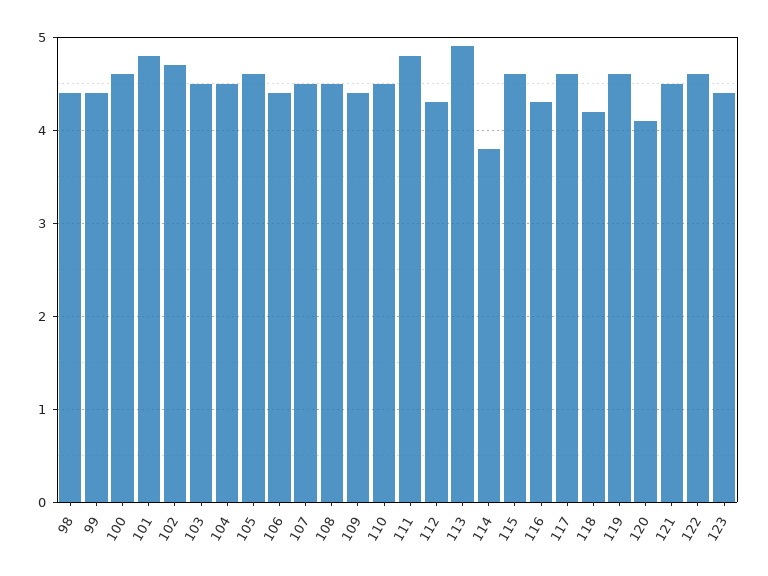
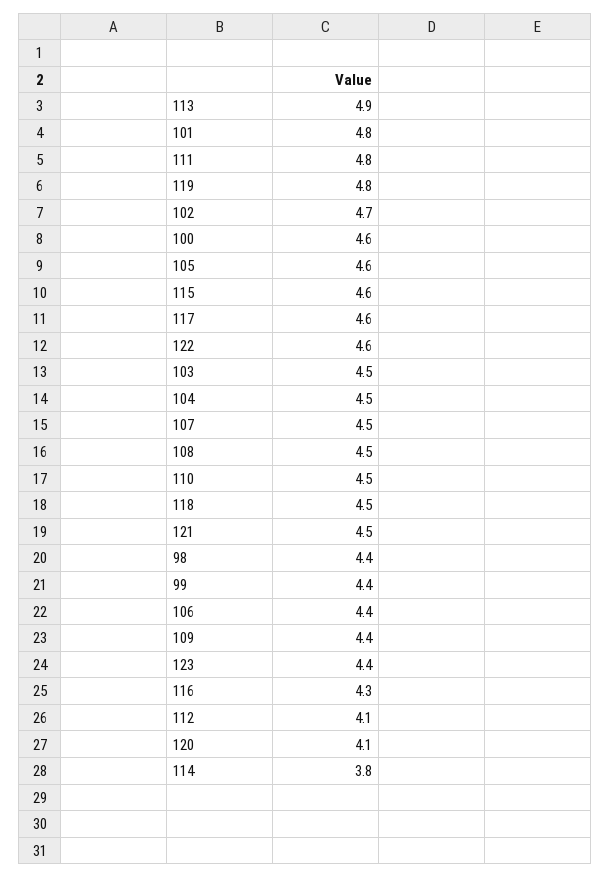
  {
    "98": 4.4,
    "99": 4.4,
    "100": 4.6,
    "101": 4.8,
    "102": 4.7,
    "103": 4.5,
    "104": 4.5,
    "105": 4.6,
    "106": 4.4,
    "107": 4.5,
    "108": 4.5,
    "109": 4.4,
    "110": 4.5,
    "111": 4.8,
-   "112": 4.3,
+   "112": 4.1,
    "113": 4.9,
    "114": 3.8,
    "115": 4.6,
    "116": 4.3,
    "117": 4.6,
-   "118": 4.2,
+   "118": 4.5,
-   "119": 4.6,
+   "119": 4.8,
    "120": 4.1,
    "121": 4.5,
    "122": 4.6,
    "123": 4.4
  }

